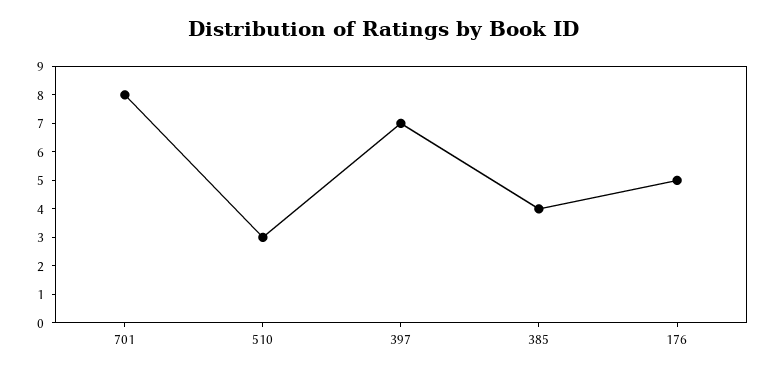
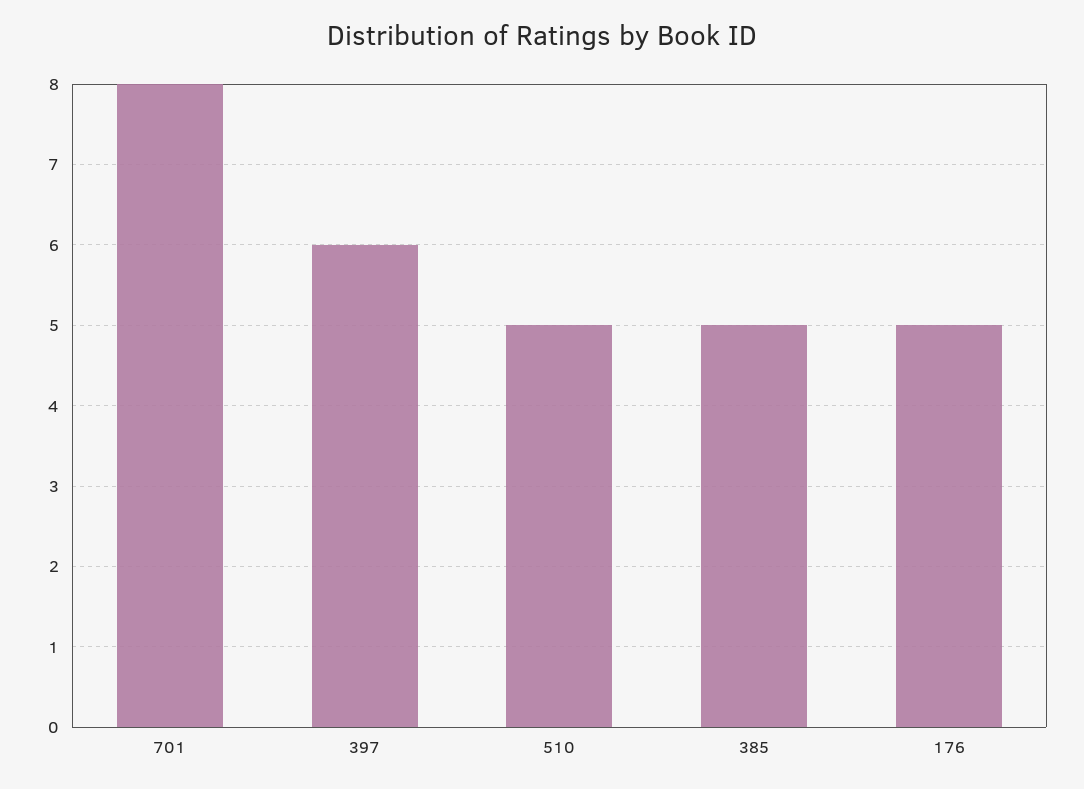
  {
    "701": 8,
-   "510": 3,
+   "510": 5,
-   "397": 7,
+   "397": 6,
-   "385": 4,
+   "385": 5,
    "176": 5
  }

